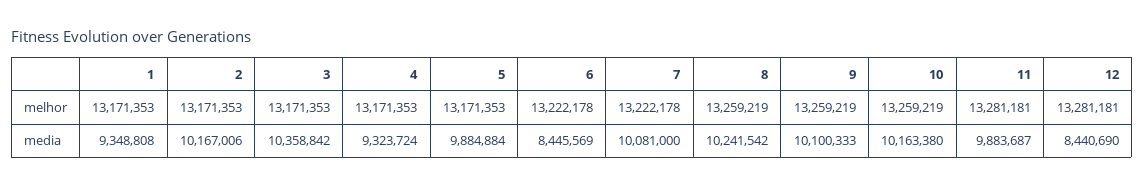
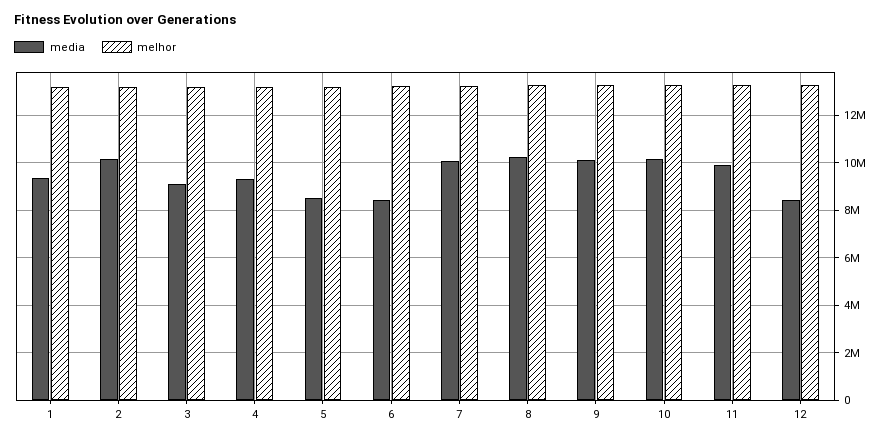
  {
    "melhor": {
      "1": 13171353,
      "2": 13171353,
      "3": 13171353,
      "4": 13171353,
      "5": 13171353,
      "6": 13222178,
      "7": 13222178,
      "8": 13259219,
      "9": 13259219,
      "10": 13259219,
      "11": 13281181,
      "12": 13281181
    },
    "media": {
      "1": 9348808,
      "2": 10167006,
-     "3": 10358842,
+     "3": 9000000,
      "4": 9323724,
-     "5": 9884884,
+     "5": 8500000,
      "6": 8445569,
      "7": 10081000,
      "8": 10241542,
      "9": 10100333,
      "10": 10163380,
      "11": 9883687,
      "12": 8440690
    }
  }

